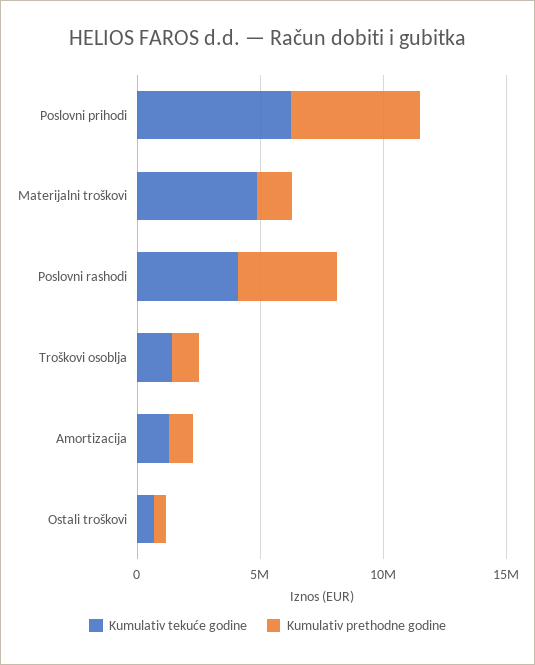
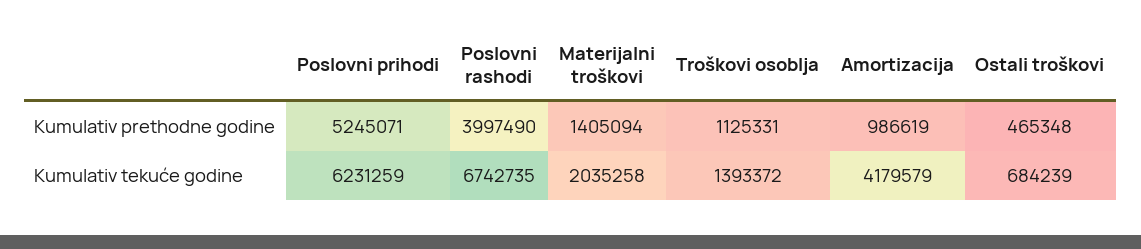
  {
    "Kumulativ tekuće godine": {
      "Poslovni prihodi": 6231259,
-     "Materijalni troškovi": 5000000,
+     "Materijalni troškovi": 2035258,
-     "Poslovni rashodi": 4000000,
+     "Poslovni rashodi": 6742735,
      "Troškovi osoblja": 1393372,
-     "Amortizacija": 1000000,
+     "Amortizacija": 4179579,
      "Ostali troškovi": 684239
    },
    "Kumulativ prethodne godine": {
      "Poslovni prihodi": 5245071,
      "Materijalni troškovi": 1405094,
      "Poslovni rashodi": 3997490,
      "Troškovi osoblja": 1125331,
      "Amortizacija": 986619,
      "Ostali troškovi": 465348
    }
  }

